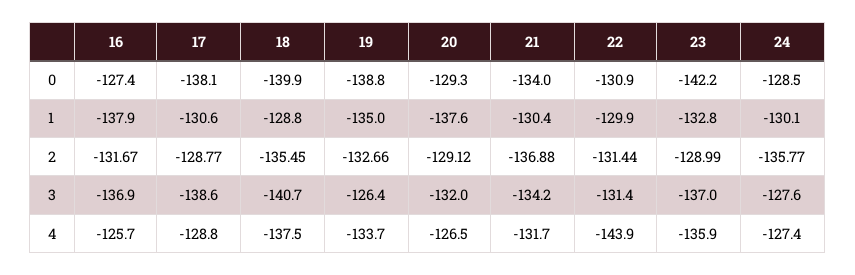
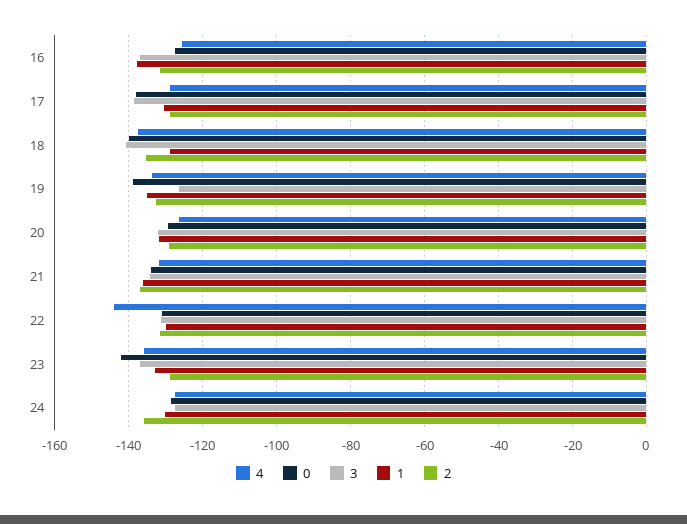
  {
    "0": {
      "16": -127.4,
      "17": -138.1,
      "18": -139.9,
      "19": -138.8,
      "20": -129.3,
      "21": -134,
      "22": -130.9,
      "23": -142.2,
      "24": -128.5
    },
    "1": {
      "16": -137.9,
      "17": -130.6,
      "18": -128.8,
      "19": -135,
-     "20": -137.6,
+     "20": -132,
-     "21": -130.4,
+     "21": -136,
      "22": -129.9,
      "23": -132.8,
      "24": -130.1
    },
    "2": {
      "16": -131.67,
      "17": -128.77,
      "18": -135.45,
      "19": -132.66,
      "20": -129.12,
      "21": -136.88,
      "22": -131.44,
      "23": -128.99,
      "24": -135.77
    },
    "3": {
      "16": -136.9,
      "17": -138.6,
      "18": -140.7,
      "19": -126.4,
      "20": -132,
      "21": -134.2,
      "22": -131.4,
      "23": -137,
      "24": -127.6
    },
    "4": {
      "16": -125.7,
      "17": -128.8,
      "18": -137.5,
      "19": -133.7,
      "20": -126.5,
      "21": -131.7,
      "22": -143.9,
      "23": -135.9,
      "24": -127.4
    }
  }

